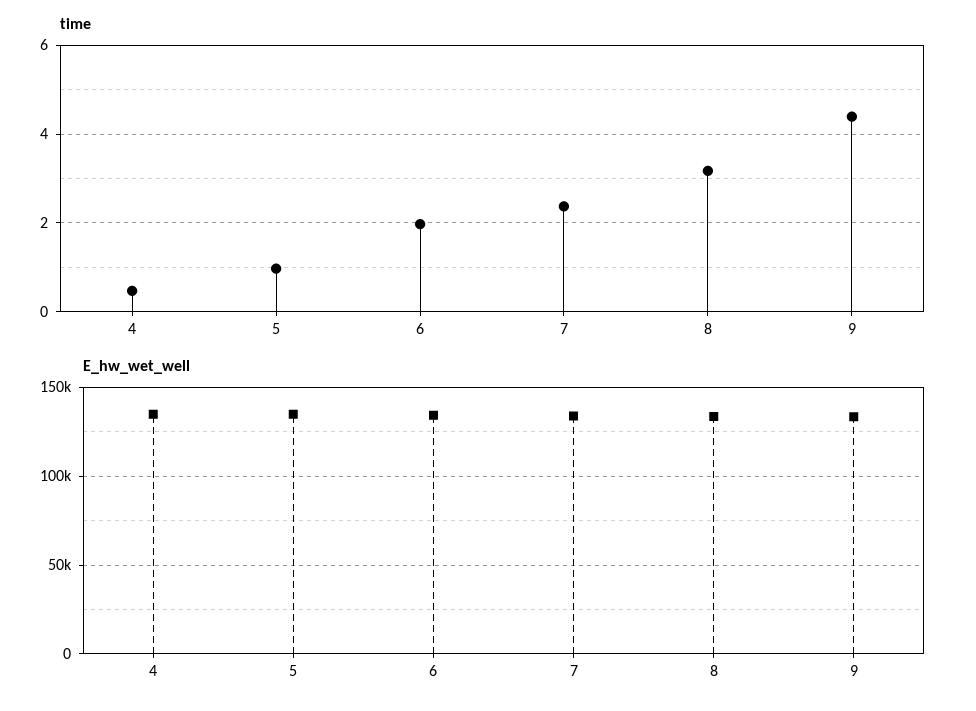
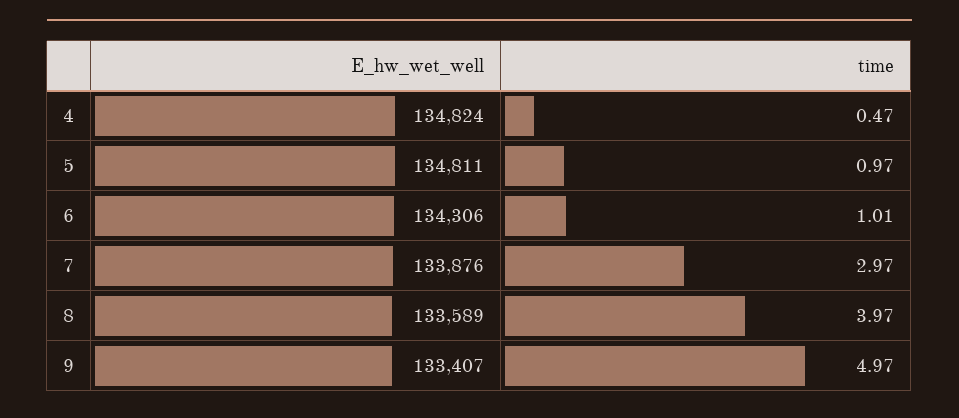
  {
    "time": {
      "4": 0.47,
      "5": 0.97,
-     "6": 2,
+     "6": 1.01,
-     "7": 2.4,
+     "7": 2.97,
-     "8": 3.2,
+     "8": 3.97,
-     "9": 4.4
+     "9": 4.97
    },
    "E_hw_wet_well": {
      "4": 134824,
      "5": 134811,
      "6": 134306,
      "7": 133876,
      "8": 133589,
      "9": 133407
    }
  }

